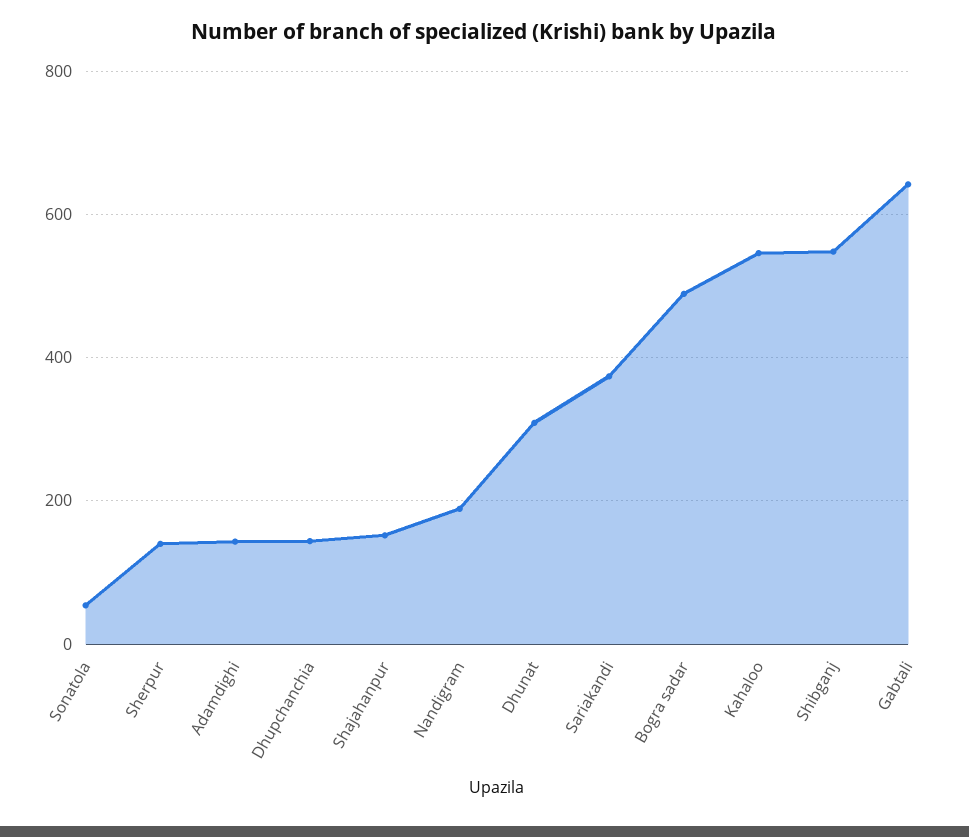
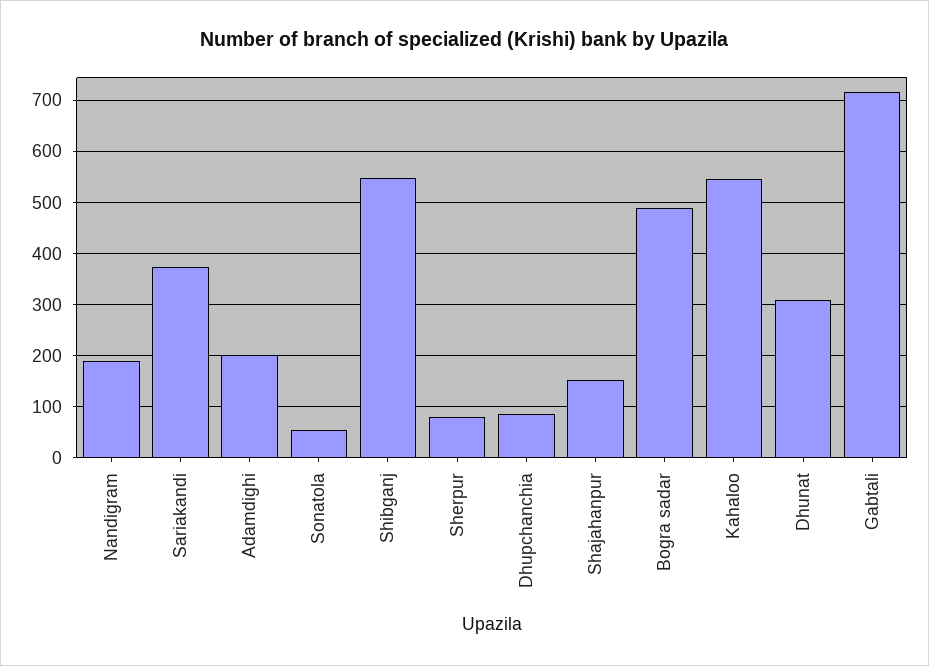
  {
    "Sonatola": 60,
-   "Sherpur": 140,
+   "Sherpur": 80,
-   "Adamdighi": 140,
+   "Adamdighi": 200,
-   "Dhupchanchia": 140,
+   "Dhupchanchia": 80,
    "Shajahanpur": 160,
    "Nandigram": 180,
    "Dhunat": 300,
    "Sariakandi": 380,
    "Bogra sadar": 480,
    "Kahaloo": 540,
    "Shibganj": 540,
-   "Gabtali": 640
+   "Gabtali": 720
  }

